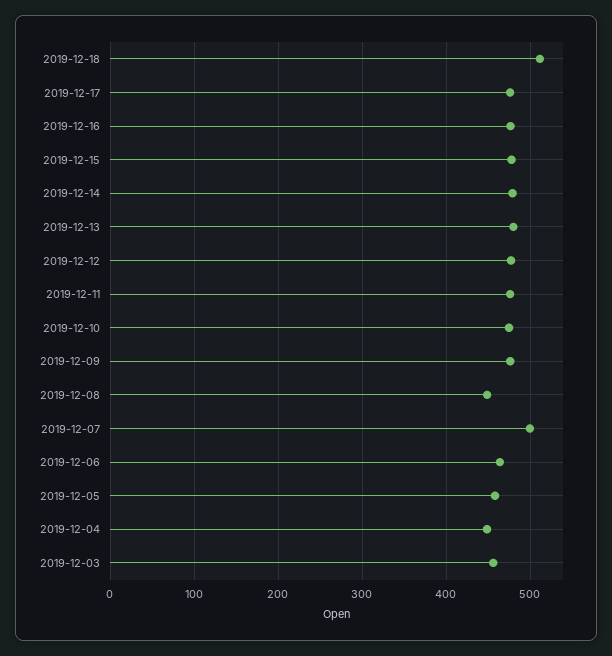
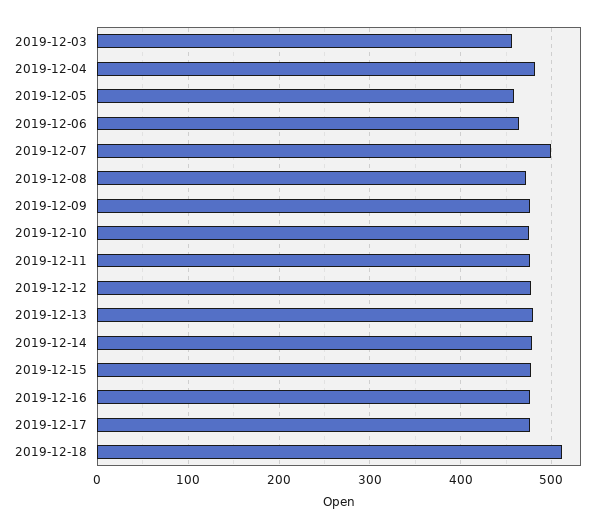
  {
    "2019-12-18": 510,
    "2019-12-17": 480,
    "2019-12-16": 480,
    "2019-12-15": 480,
    "2019-12-14": 480,
    "2019-12-13": 480,
    "2019-12-12": 480,
    "2019-12-11": 480,
    "2019-12-10": 480,
    "2019-12-09": 480,
-   "2019-12-08": 450,
+   "2019-12-08": 470,
    "2019-12-07": 500,
    "2019-12-06": 460,
    "2019-12-05": 460,
-   "2019-12-04": 450,
+   "2019-12-04": 480,
    "2019-12-03": 460
  }

